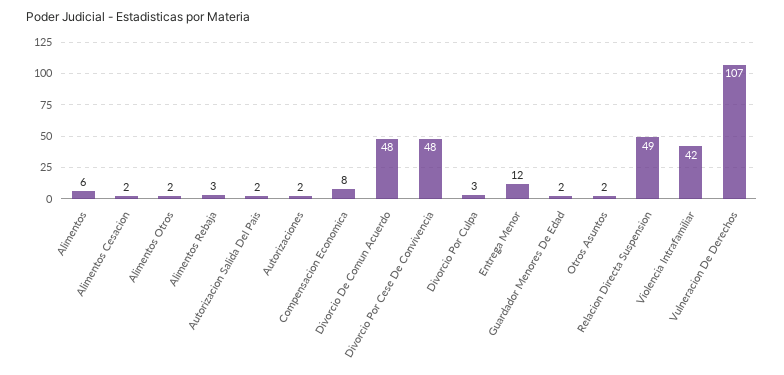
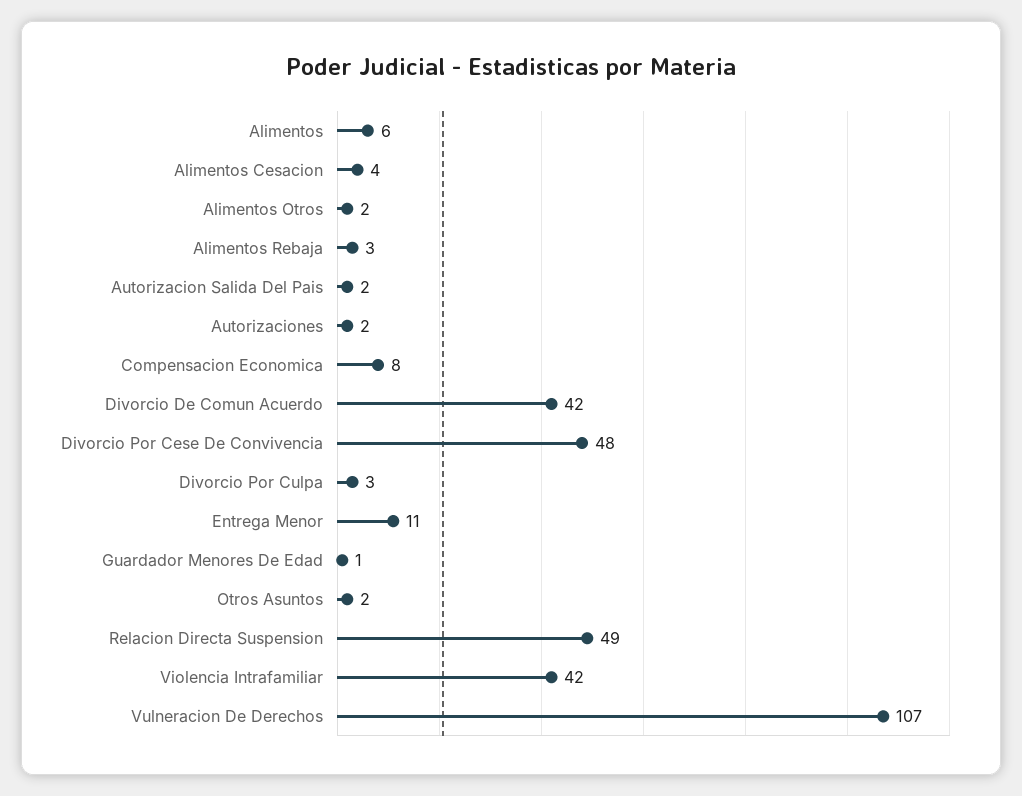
  {
    "Alimentos": 6,
-   "Alimentos Cesacion": 2,
+   "Alimentos Cesacion": 4,
    "Alimentos Otros": 2,
    "Alimentos Rebaja": 3,
    "Autorizacion Salida Del Pais": 2,
    "Autorizaciones": 2,
    "Compensacion Economica": 8,
-   "Divorcio De Comun Acuerdo": 48,
+   "Divorcio De Comun Acuerdo": 42,
    "Divorcio Por Cese De Convivencia": 48,
    "Divorcio Por Culpa": 3,
-   "Entrega Menor": 12,
+   "Entrega Menor": 11,
-   "Guardador Menores De Edad": 2,
+   "Guardador Menores De Edad": 1,
    "Otros Asuntos": 2,
    "Relacion Directa Suspension": 49,
    "Violencia Intrafamiliar": 42,
    "Vulneracion De Derechos": 107
  }

